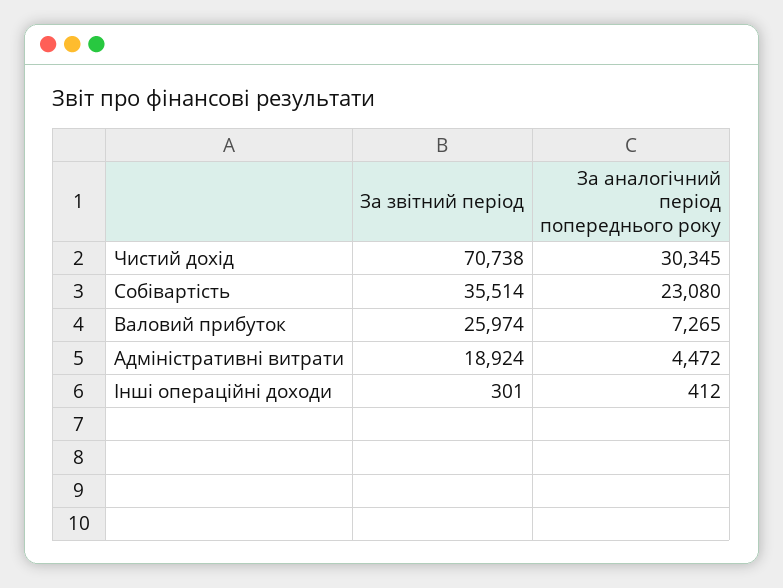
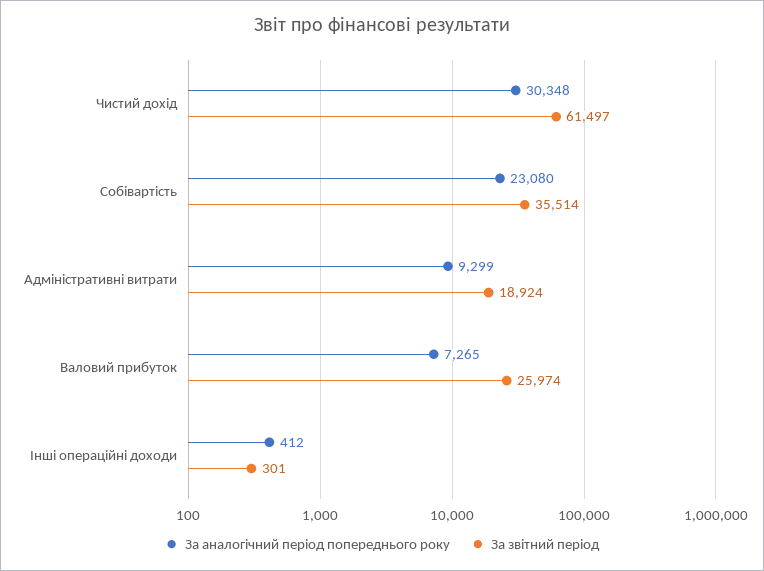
  {
    "За звітний період": {
-     "Чистий дохід": 70738,
+     "Чистий дохід": 61497,
      "Собівартість": 35514,
      "Валовий прибуток": 25974,
      "Адміністративні витрати": 18924,
      "Інші операційні доходи": 301
    },
    "За аналогічний період попереднього року": {
-     "Чистий дохід": 30345,
+     "Чистий дохід": 30348,
      "Собівартість": 23080,
      "Валовий прибуток": 7265,
-     "Адміністративні витрати": 4472,
+     "Адміністративні витрати": 9299,
      "Інші операційні доходи": 412
    }
  }

